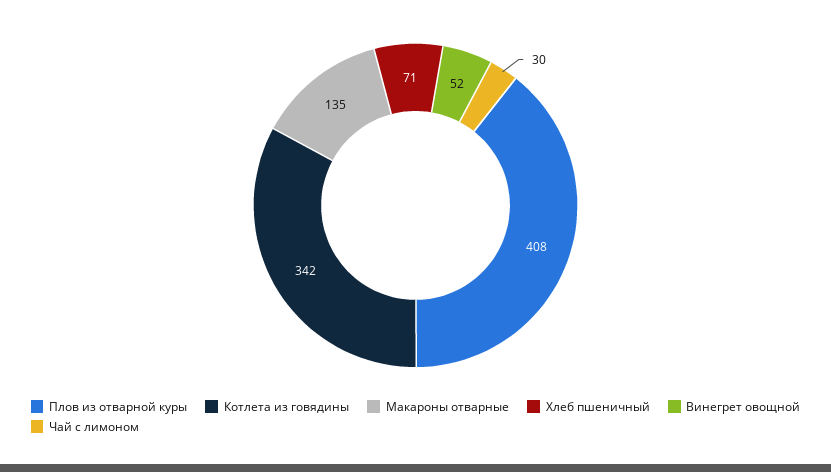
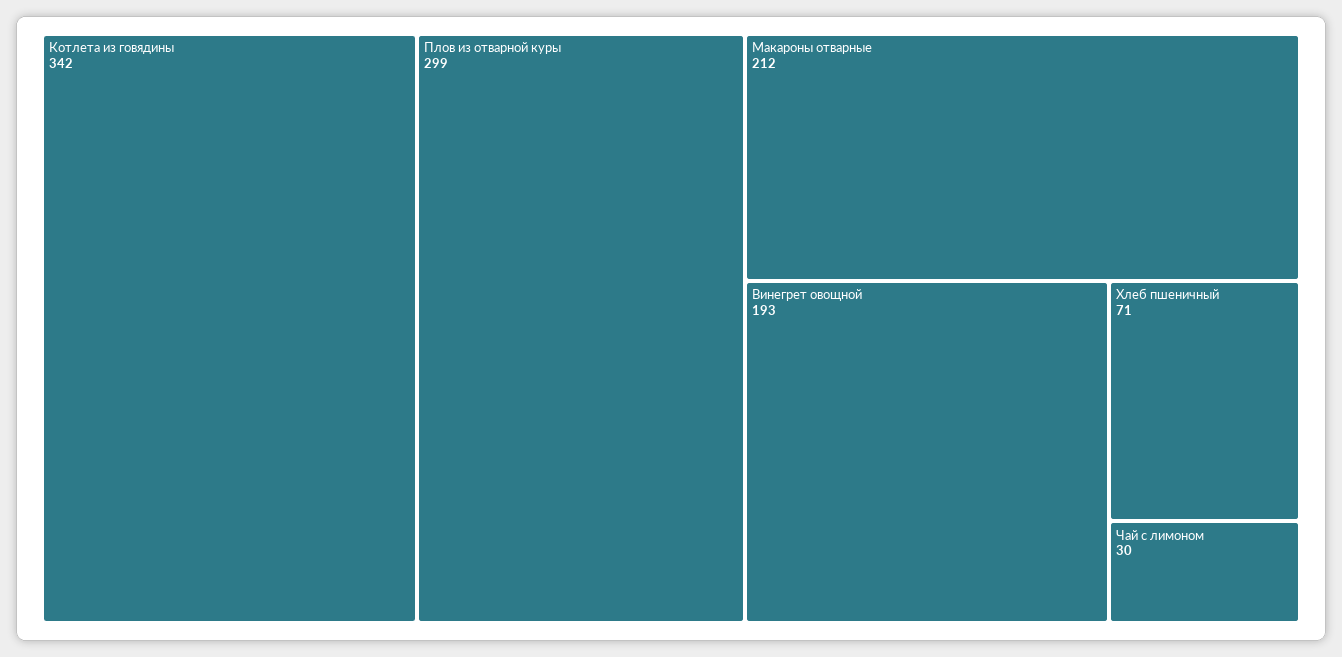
  {
-   "Плов из отварной куры": 408,
+   "Плов из отварной куры": 299,
    "Котлета из говядины": 342,
-   "Макароны отварные": 135,
+   "Макароны отварные": 212,
    "Хлеб пшеничный": 71,
-   "Винегрет овощной": 52,
+   "Винегрет овощной": 193,
    "Чай с лимоном": 30
  }

